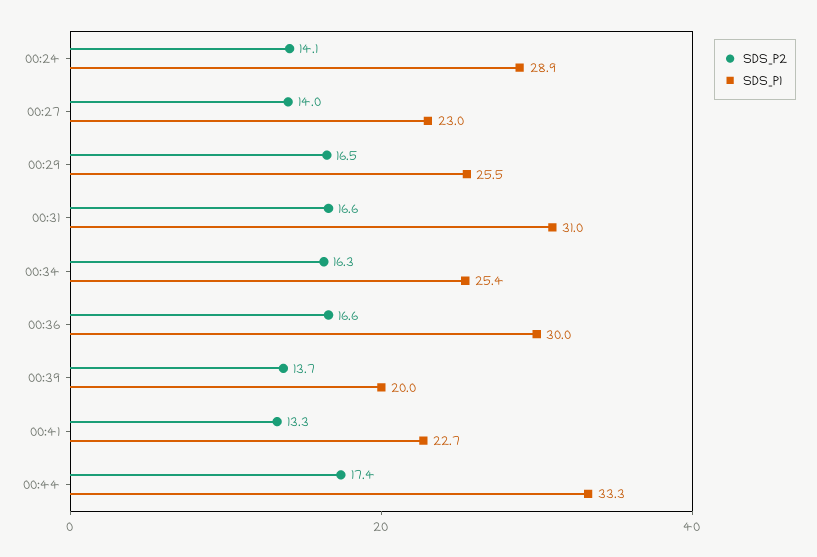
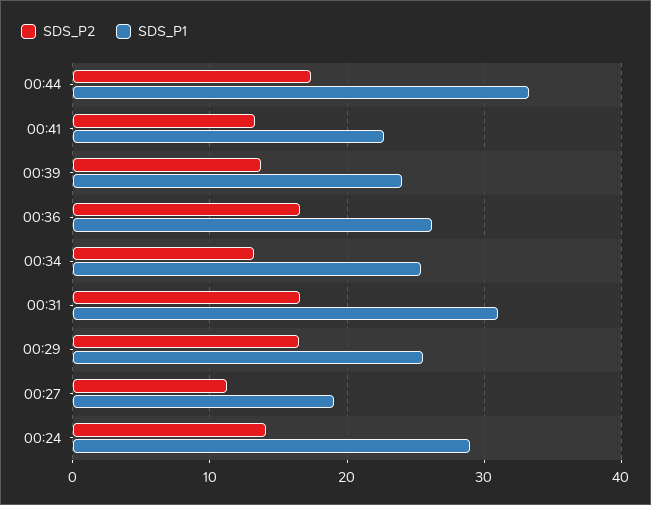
  {
    "SDS_P2": {
      "00:24": 14.1,
-     "00:27": 14,
+     "00:27": 11,
      "00:29": 16.5,
      "00:31": 16.6,
-     "00:34": 16.3,
+     "00:34": 13,
      "00:36": 16.6,
      "00:39": 13.7,
      "00:41": 13.3,
      "00:44": 17.4
    },
    "SDS_P1": {
      "00:24": 28.9,
-     "00:27": 23,
+     "00:27": 19,
      "00:29": 25.5,
      "00:31": 31,
      "00:34": 25.4,
-     "00:36": 30,
+     "00:36": 26,
-     "00:39": 20,
+     "00:39": 24,
      "00:41": 22.7,
      "00:44": 33.3
    }
  }

